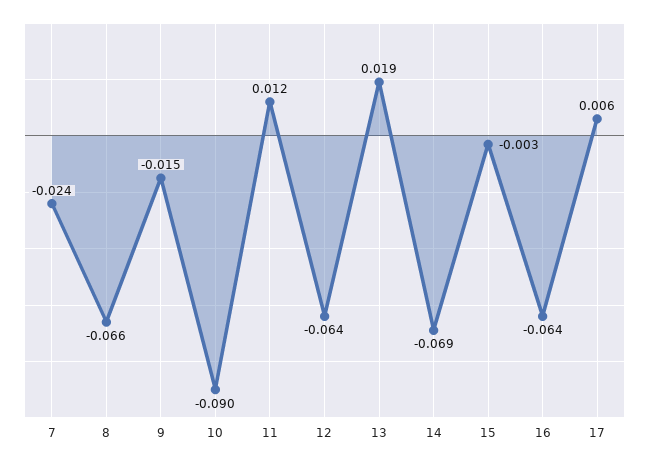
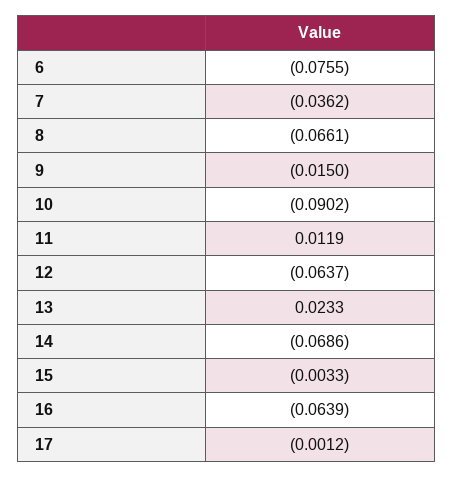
  {
-   "7": -0.024,
+   "7": -0.0362,
    "8": -0.0661,
    "9": -0.015,
    "10": -0.0902,
    "11": 0.0119,
    "12": -0.0637,
-   "13": 0.019,
+   "13": 0.0233,
    "14": -0.0686,
    "15": -0.0033,
    "16": -0.0639,
-   "17": 0.006
+   "17": -0.0012,
+   "6": -0.0755
  }

